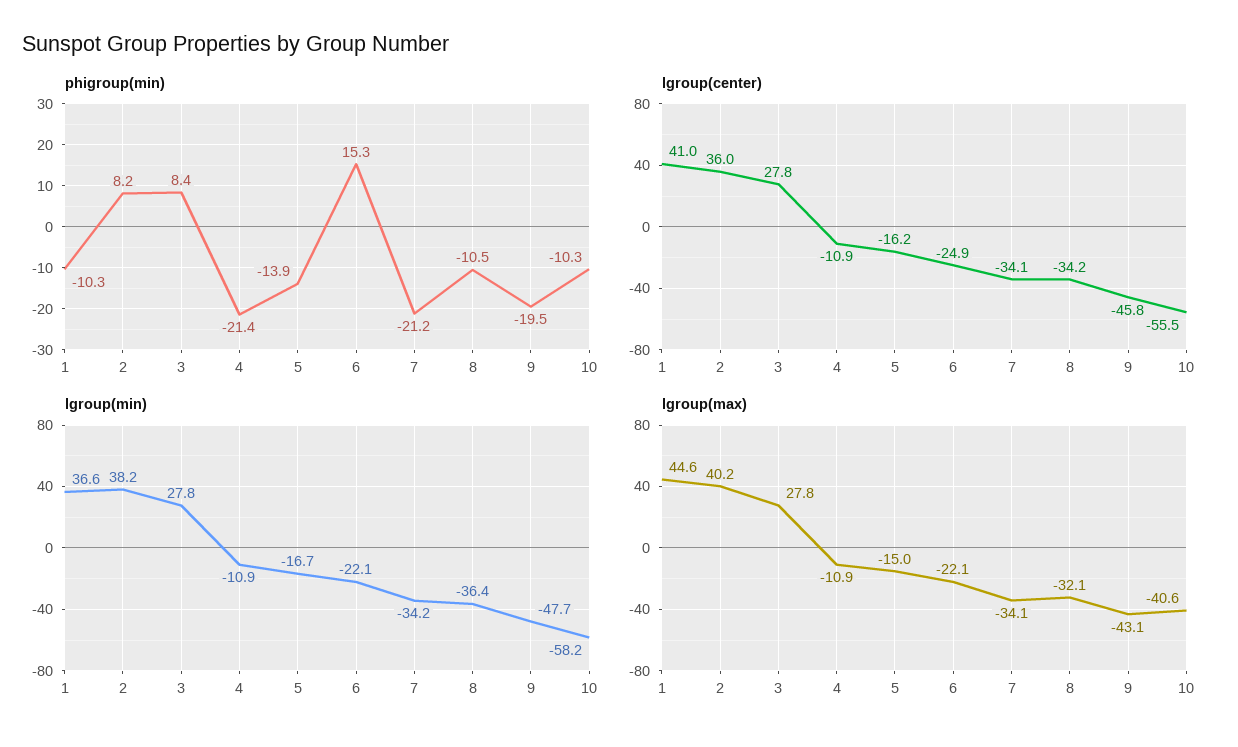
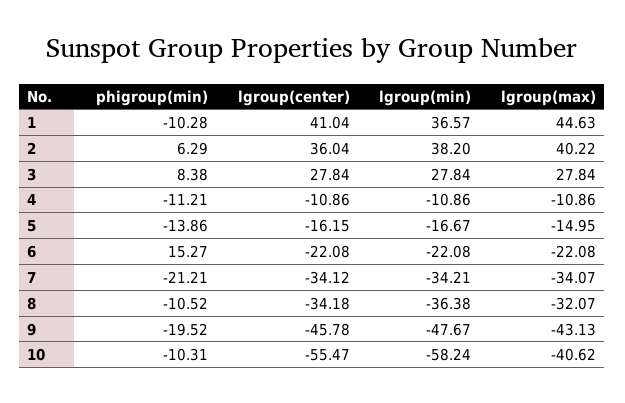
  {
    "phigroup(min)": {
      "1": -10.28,
-     "2": 8.2,
+     "2": 6.29,
      "3": 8.38,
-     "4": -21.4,
+     "4": -11.21,
      "5": -13.86,
      "6": 15.27,
      "7": -21.21,
      "8": -10.52,
      "9": -19.52,
      "10": -10.31
    },
    "lgroup(center)": {
      "1": 41.04,
      "2": 36.04,
      "3": 27.84,
      "4": -10.86,
      "5": -16.15,
-     "6": -24.9,
+     "6": -22.08,
      "7": -34.12,
      "8": -34.18,
      "9": -45.78,
      "10": -55.47
    },
    "lgroup(min)": {
      "1": 36.57,
      "2": 38.2,
      "3": 27.84,
      "4": -10.86,
      "5": -16.67,
      "6": -22.08,
      "7": -34.21,
      "8": -36.38,
      "9": -47.67,
      "10": -58.24
    },
    "lgroup(max)": {
      "1": 44.63,
      "2": 40.22,
      "3": 27.84,
      "4": -10.86,
      "5": -14.95,
      "6": -22.08,
      "7": -34.07,
      "8": -32.07,
      "9": -43.13,
      "10": -40.62
    }
  }

